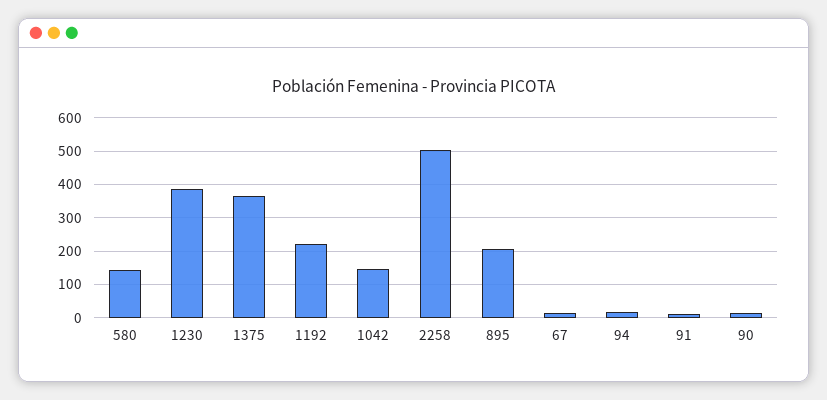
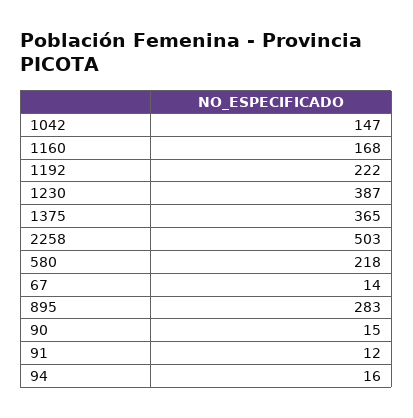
  {
-   "580": 140,
+   "580": 218,
    "1230": 387,
    "1375": 365,
    "1192": 222,
    "1042": 147,
    "2258": 503,
-   "895": 200,
+   "895": 283,
    "67": 14,
    "94": 16,
    "91": 12,
-   "90": 15
+   "90": 15,
+   "1160": 168
  }

